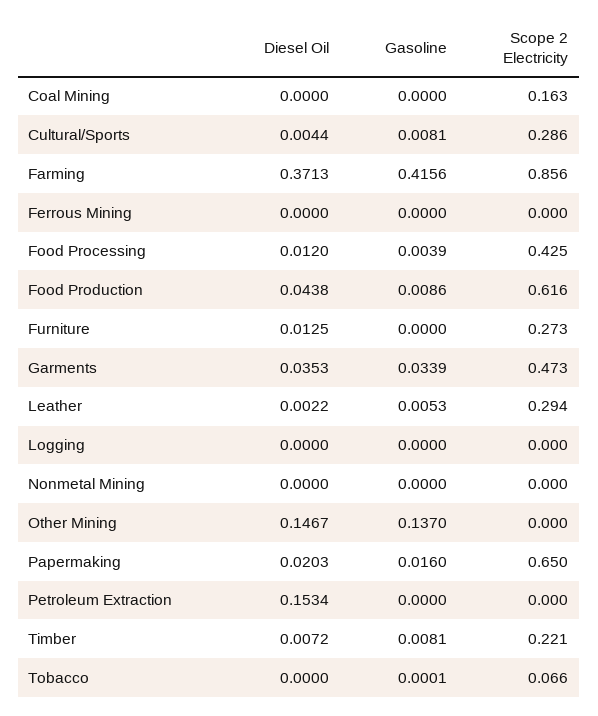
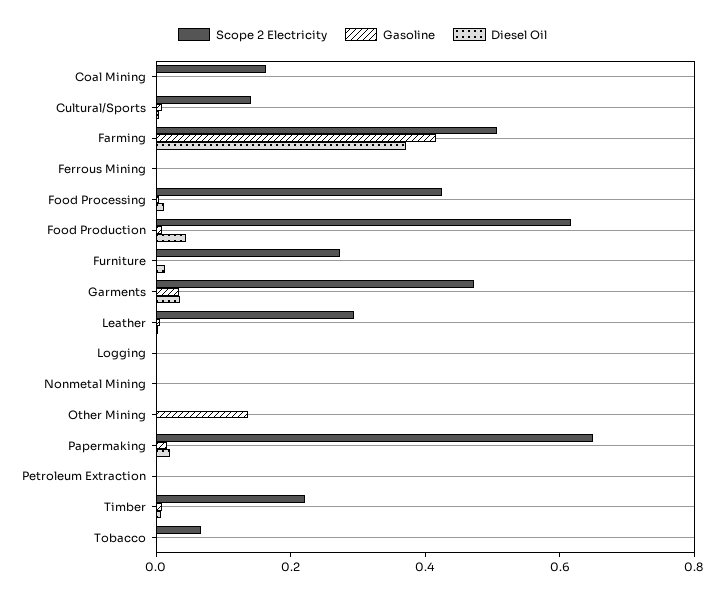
  {
    "Diesel Oil": {
      "Coal Mining": 0,
      "Cultural/Sports": 0.0044,
      "Farming": 0.3713,
      "Ferrous Mining": 0,
      "Food Processing": 0.012,
      "Food Production": 0.0438,
      "Furniture": 0.0125,
      "Garments": 0.0353,
      "Leather": 0.0022,
      "Logging": 0,
      "Nonmetal Mining": 0,
-     "Other Mining": 0.1467,
+     "Other Mining": 0,
      "Papermaking": 0.0203,
-     "Petroleum Extraction": 0.1534,
+     "Petroleum Extraction": 0,
      "Timber": 0.0072,
      "Tobacco": 0
    },
    "Gasoline": {
      "Coal Mining": 0,
      "Cultural/Sports": 0.0081,
      "Farming": 0.4156,
      "Ferrous Mining": 0,
      "Food Processing": 0.0039,
      "Food Production": 0.0086,
      "Furniture": 0,
      "Garments": 0.0339,
      "Leather": 0.0053,
      "Logging": 0,
      "Nonmetal Mining": 0,
      "Other Mining": 0.137,
      "Papermaking": 0.016,
      "Petroleum Extraction": 0,
      "Timber": 0.0081,
      "Tobacco": 0.0001
    },
    "Scope 2 Electricity": {
      "Coal Mining": 0.163,
-     "Cultural/Sports": 0.286,
+     "Cultural/Sports": 0.15,
-     "Farming": 0.856,
+     "Farming": 0.5,
      "Ferrous Mining": 0,
      "Food Processing": 0.425,
      "Food Production": 0.616,
      "Furniture": 0.273,
      "Garments": 0.473,
      "Leather": 0.294,
      "Logging": 0,
      "Nonmetal Mining": 0,
      "Other Mining": 0,
      "Papermaking": 0.65,
      "Petroleum Extraction": 0,
      "Timber": 0.221,
      "Tobacco": 0.066
    }
  }

